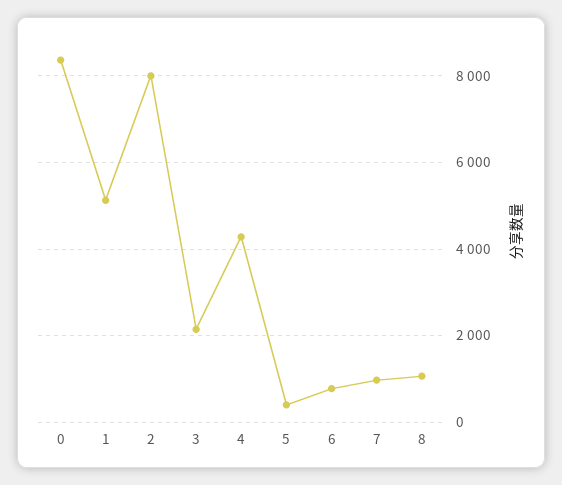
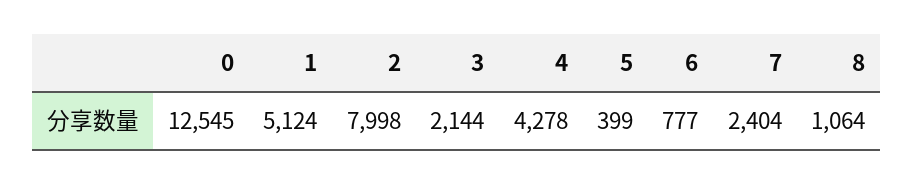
  {
-   "0": 8400,
+   "0": 12545,
    "1": 5124,
    "2": 7998,
    "3": 2144,
    "4": 4278,
    "5": 399,
    "6": 777,
-   "7": 1000,
+   "7": 2404,
    "8": 1064
  }

